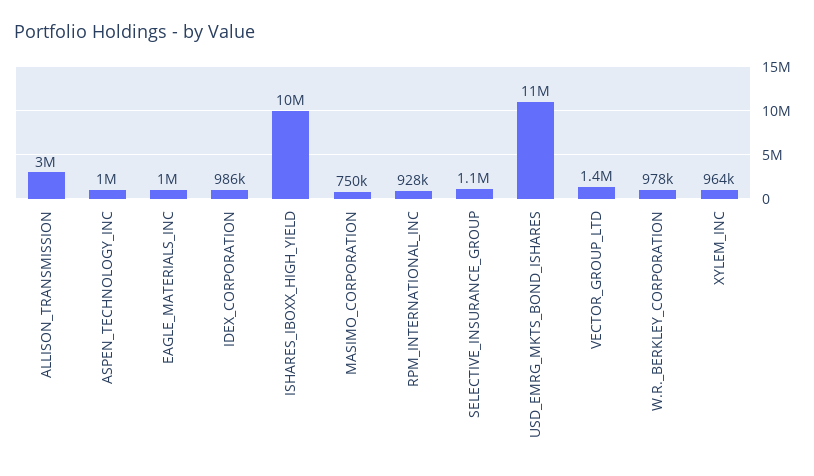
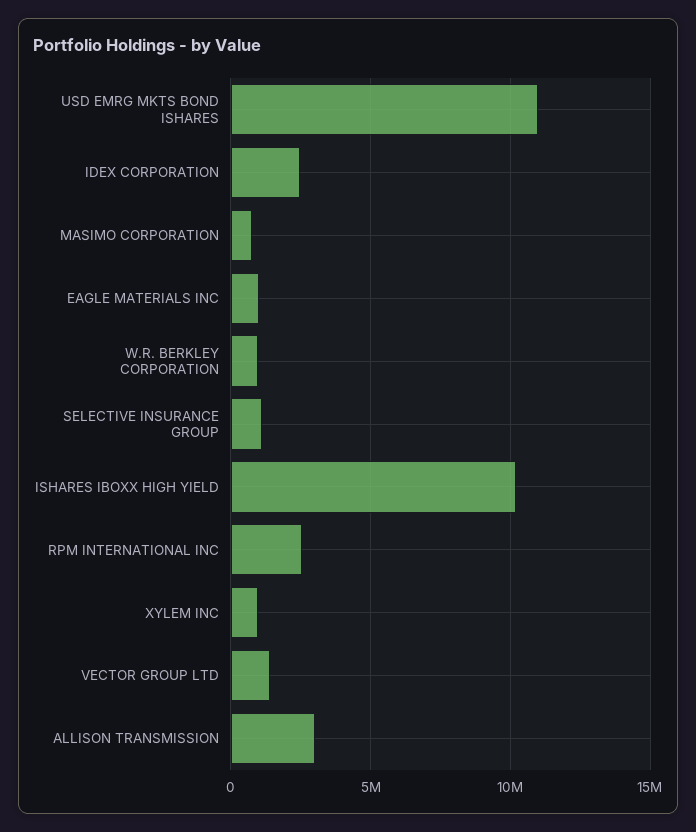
  {
    "ALLISON_TRANSMISSION": 3000000,
-   "ASPEN_TECHNOLOGY_INC": 1000000,
    "EAGLE_MATERIALS_INC": 1000000,
-   "IDEX_CORPORATION": 986000,
+   "IDEX_CORPORATION": 2500000,
    "ISHARES_IBOXX_HIGH_YIELD": 10000000,
    "MASIMO_CORPORATION": 750000,
-   "RPM_INTERNATIONAL_INC": 928000,
+   "RPM_INTERNATIONAL_INC": 2500000,
    "SELECTIVE_INSURANCE_GROUP": 1100000,
    "USD_EMRG_MKTS_BOND_ISHARES": 11000000,
    "VECTOR_GROUP_LTD": 1400000,
    "W.R._BERKLEY_CORPORATION": 978000,
    "XYLEM_INC": 964000
  }

